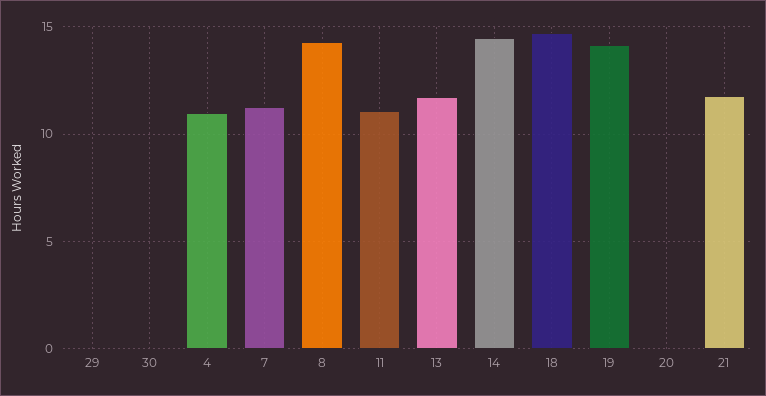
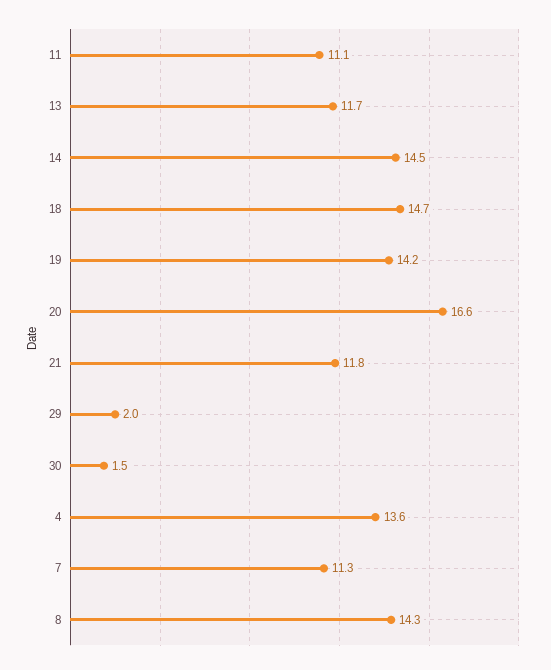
  {
-   "29": 0,
+   "29": 2,
-   "30": 0,
+   "30": 1.5,
-   "4": 11,
+   "4": 13.6,
    "7": 11.3,
    "8": 14.3,
    "11": 11.1,
    "13": 11.7,
    "14": 14.5,
    "18": 14.7,
    "19": 14.2,
-   "20": 0,
+   "20": 16.6,
    "21": 11.8
  }

